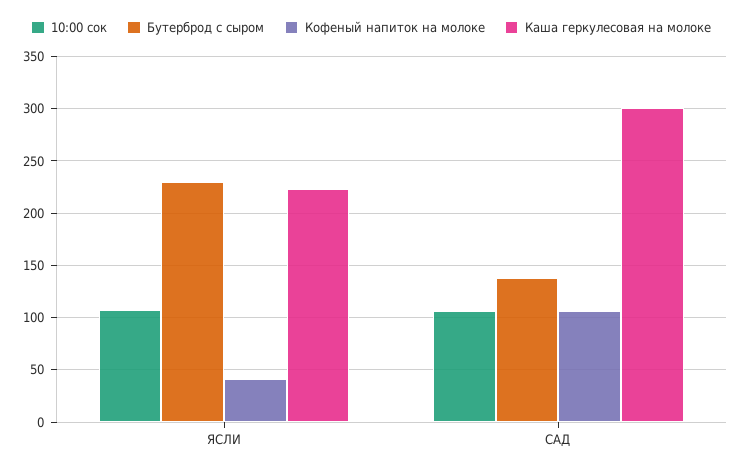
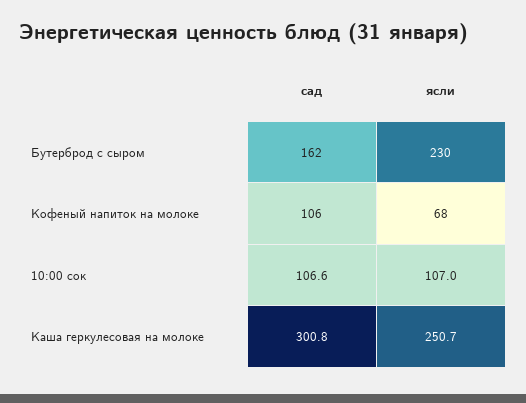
  {
    "10:00 сок": {
      "ЯСЛИ": 107,
      "САД": 106.6
    },
    "Бутерброд с сыром": {
      "ЯСЛИ": 230,
-     "САД": 140
+     "САД": 162
    },
    "Кофеный напиток на молоке": {
-     "ЯСЛИ": 40,
+     "ЯСЛИ": 68,
      "САД": 106
    },
    "Каша геркулесовая на молоке": {
-     "ЯСЛИ": 220,
+     "ЯСЛИ": 250.7,
      "САД": 300.8
    }
  }

